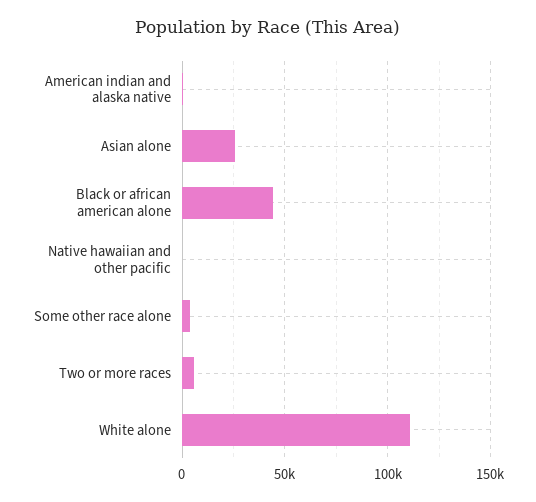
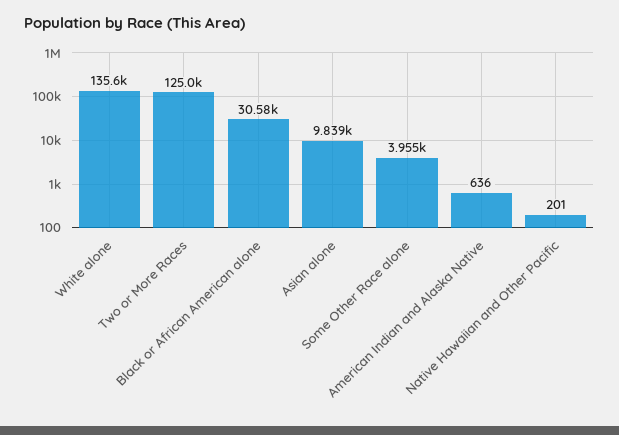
  {
    "American indian and alaska native": 636,
-   "Asian alone": 25000,
+   "Asian alone": 9839,
-   "Black or african american alone": 45000,
+   "Black or african american alone": 30580,
    "Native hawaiian and other pacific": 201,
    "Some other race alone": 3955,
-   "Two or more races": 5000,
+   "Two or more races": 125000,
-   "White alone": 110000
+   "White alone": 135600
  }

